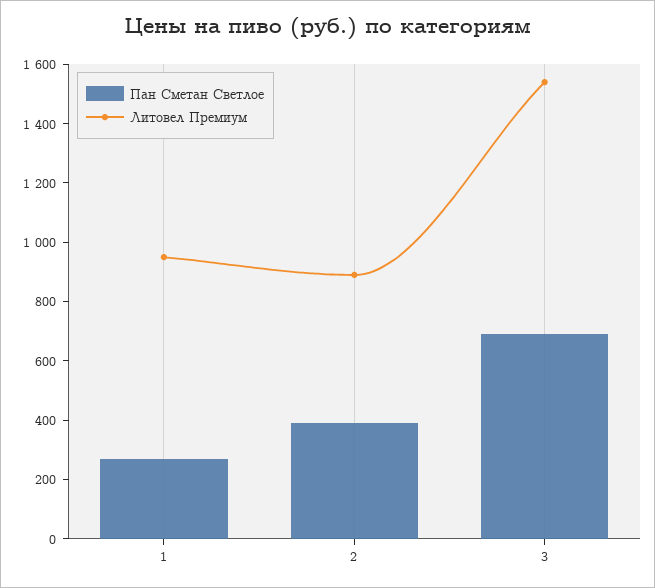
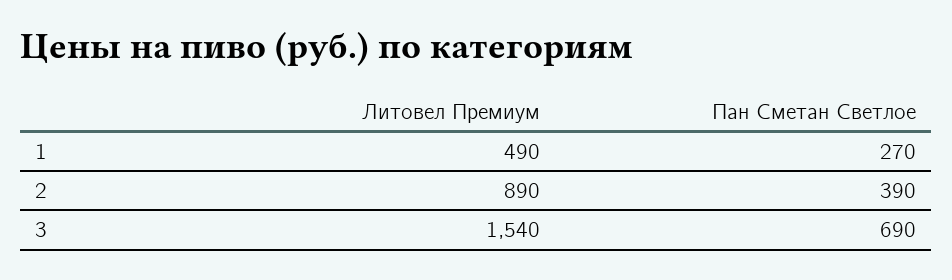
  {
    "Пан Сметан Светлое": {
      "1": 270,
      "2": 390,
      "3": 690
    },
    "Литовел Премиум": {
-     "1": 950,
+     "1": 490,
      "2": 890,
      "3": 1540
    }
  }

